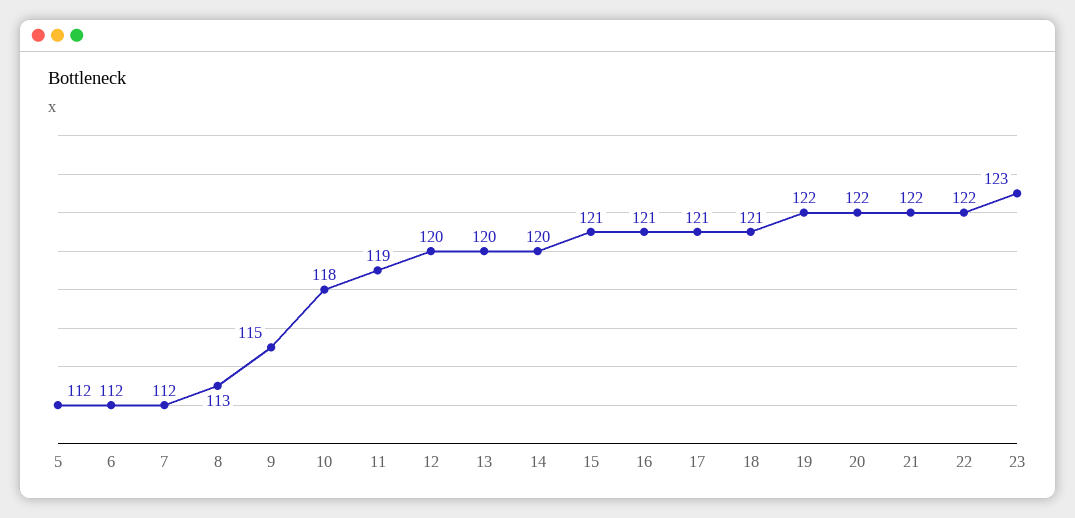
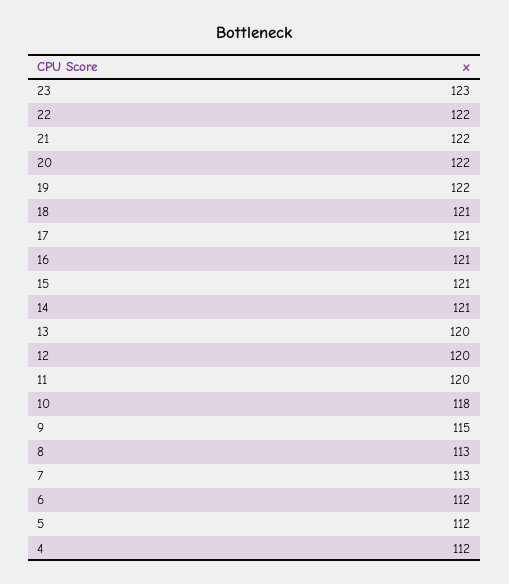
  {
    "5": 112,
    "6": 112,
-   "7": 112,
+   "7": 113,
    "8": 113,
    "9": 115,
    "10": 118,
-   "11": 119,
+   "11": 120,
    "12": 120,
    "13": 120,
-   "14": 120,
+   "14": 121,
    "15": 121,
    "16": 121,
    "17": 121,
    "18": 121,
    "19": 122,
    "20": 122,
    "21": 122,
    "22": 122,
-   "23": 123
+   "23": 123,
+   "4": 112
  }

